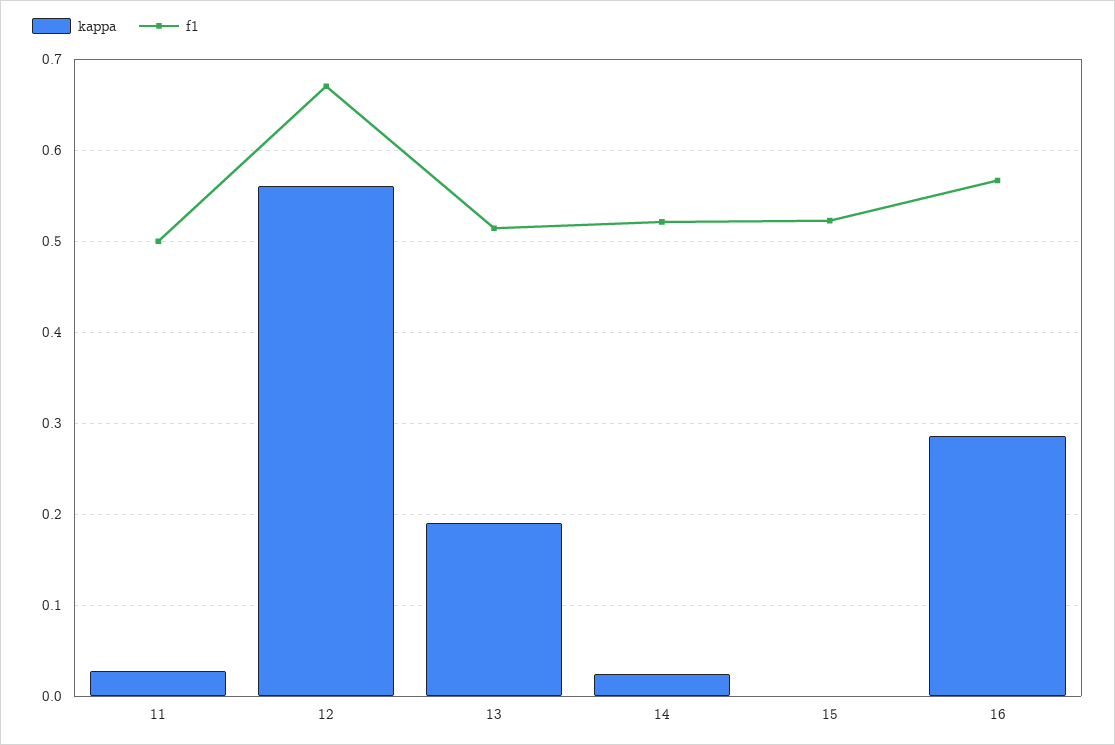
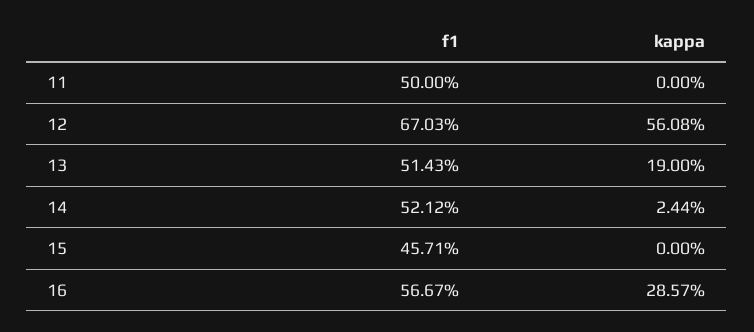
  {
    "kappa": {
-     "11": 0.03,
+     "11": 0,
      "12": 0.5608,
      "13": 0.19,
      "14": 0.0244,
      "15": 0,
      "16": 0.2857
    },
    "f1": {
      "11": 0.5,
      "12": 0.6703,
      "13": 0.5143,
      "14": 0.5212,
-     "15": 0.52,
+     "15": 0.4571,
      "16": 0.5667
    }
  }

